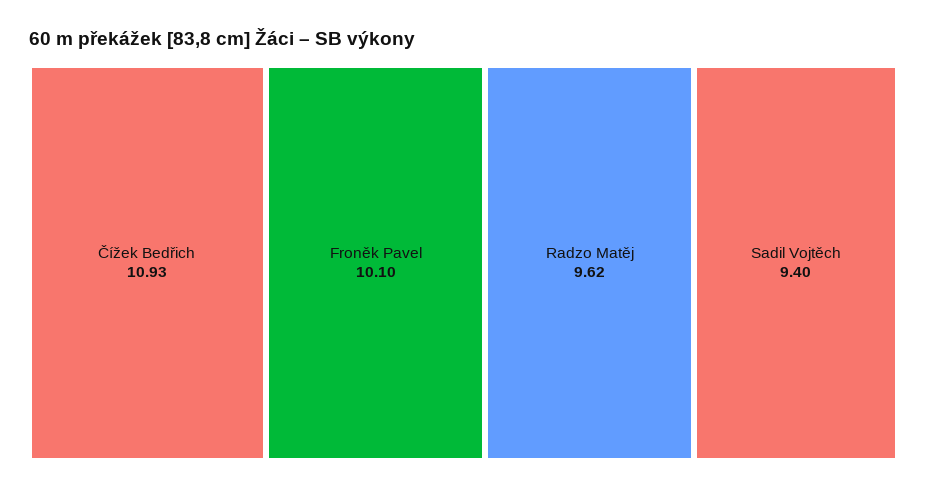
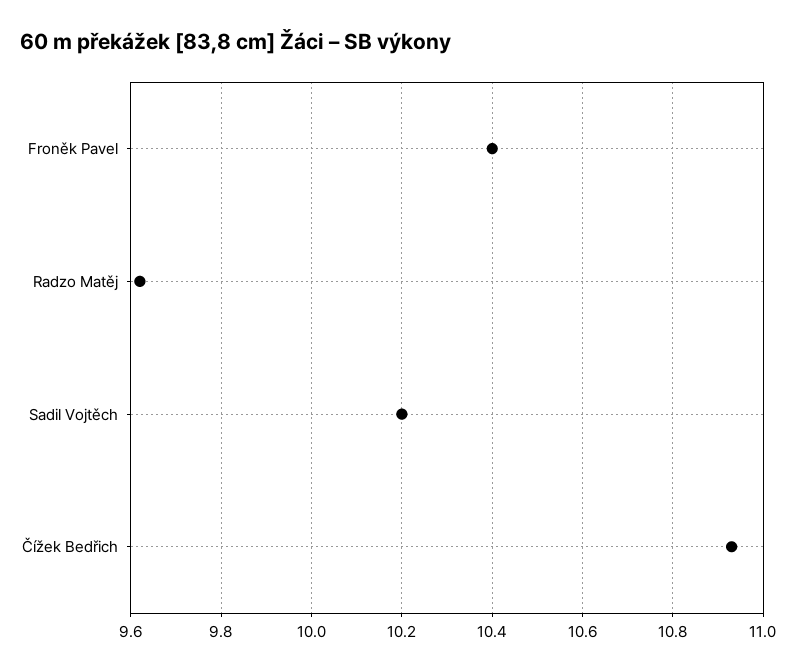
  {
    "Čížek Bedřich": 10.93,
-   "Froněk Pavel": 10.1,
+   "Froněk Pavel": 10.4,
    "Radzo Matěj": 9.62,
-   "Sadil Vojtěch": 9.4
+   "Sadil Vojtěch": 10.2
  }

